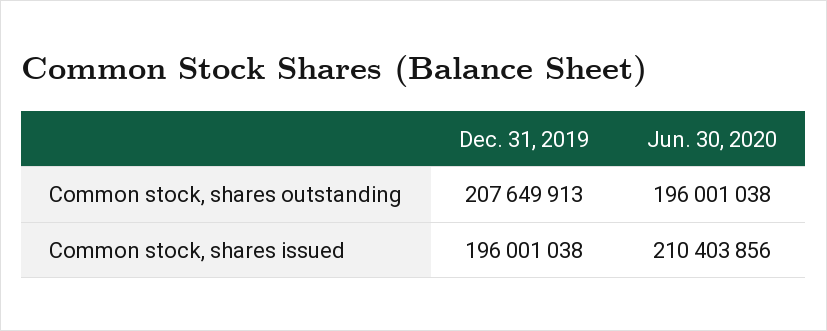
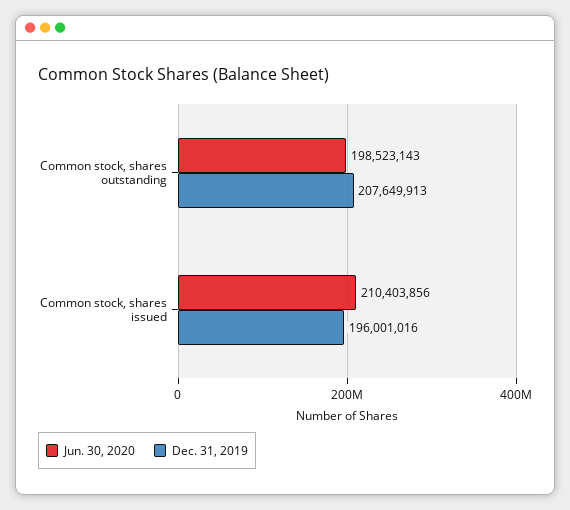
  {
    "Dec. 31, 2019": {
      "Common stock, shares outstanding": 207649913,
-     "Common stock, shares issued": 196001038
+     "Common stock, shares issued": 196001016
    },
    "Jun. 30, 2020": {
-     "Common stock, shares outstanding": 196001038,
+     "Common stock, shares outstanding": 198523143,
      "Common stock, shares issued": 210403856
    }
  }

